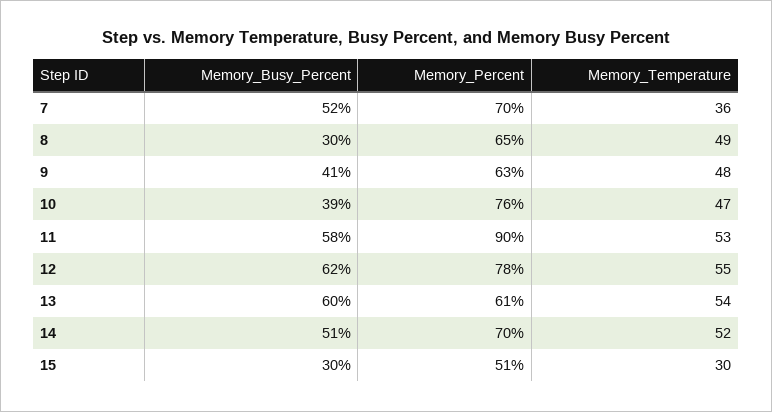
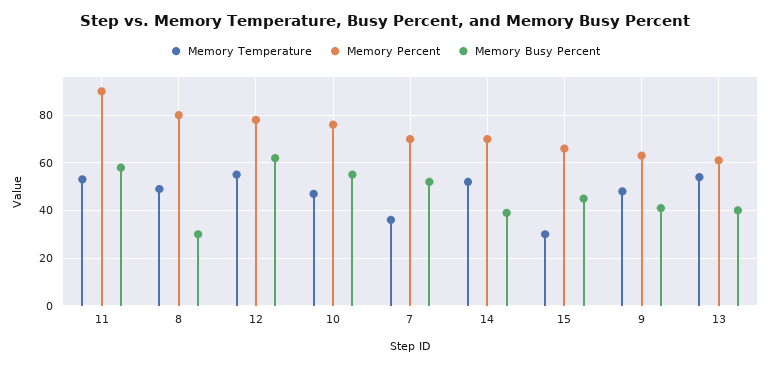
  {
    "Memory_Busy_Percent": {
      "7": 52,
      "8": 30,
      "9": 41,
-     "10": 39,
+     "10": 55,
      "11": 58,
      "12": 62,
-     "13": 60,
+     "13": 40,
-     "14": 51,
+     "14": 40,
-     "15": 30
+     "15": 45
    },
    "Memory_Percent": {
      "7": 70,
-     "8": 65,
+     "8": 80,
      "9": 63,
      "10": 76,
      "11": 90,
      "12": 78,
      "13": 61,
      "14": 70,
-     "15": 51
+     "15": 65
    },
    "Memory_Temperature": {
      "7": 36,
      "8": 49,
      "9": 48,
      "10": 47,
      "11": 53,
      "12": 55,
      "13": 54,
      "14": 52,
      "15": 30
    }
  }

